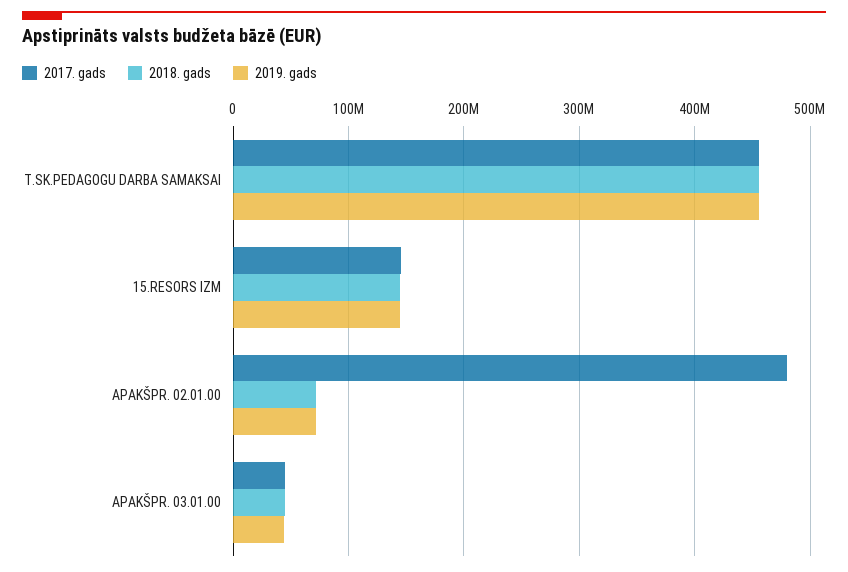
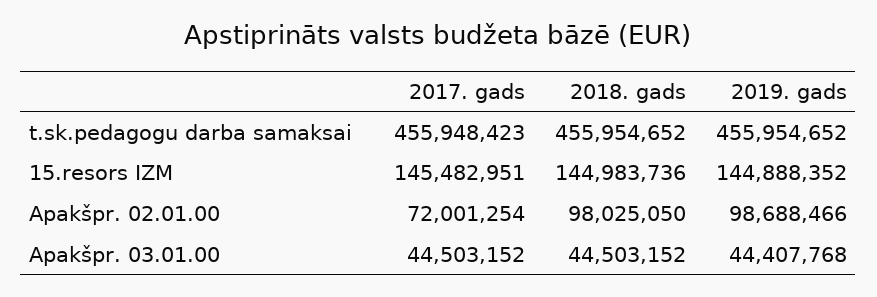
  {
    "2017. gads": {
      "T.SK.PEDAGOGU DARBA SAMAKSAI": 455948423,
      "15.RESORS IZM": 145482951,
-     "APAKŠPR. 02.01.00": 480000000,
+     "APAKŠPR. 02.01.00": 72001254,
      "APAKŠPR. 03.01.00": 44503152
    },
    "2018. gads": {
      "T.SK.PEDAGOGU DARBA SAMAKSAI": 455954652,
      "15.RESORS IZM": 144983736,
-     "APAKŠPR. 02.01.00": 70000000,
+     "APAKŠPR. 02.01.00": 98025050,
      "APAKŠPR. 03.01.00": 44503152
    },
    "2019. gads": {
      "T.SK.PEDAGOGU DARBA SAMAKSAI": 455954652,
      "15.RESORS IZM": 144888352,
-     "APAKŠPR. 02.01.00": 70000000,
+     "APAKŠPR. 02.01.00": 98688466,
      "APAKŠPR. 03.01.00": 44407768
    }
  }

